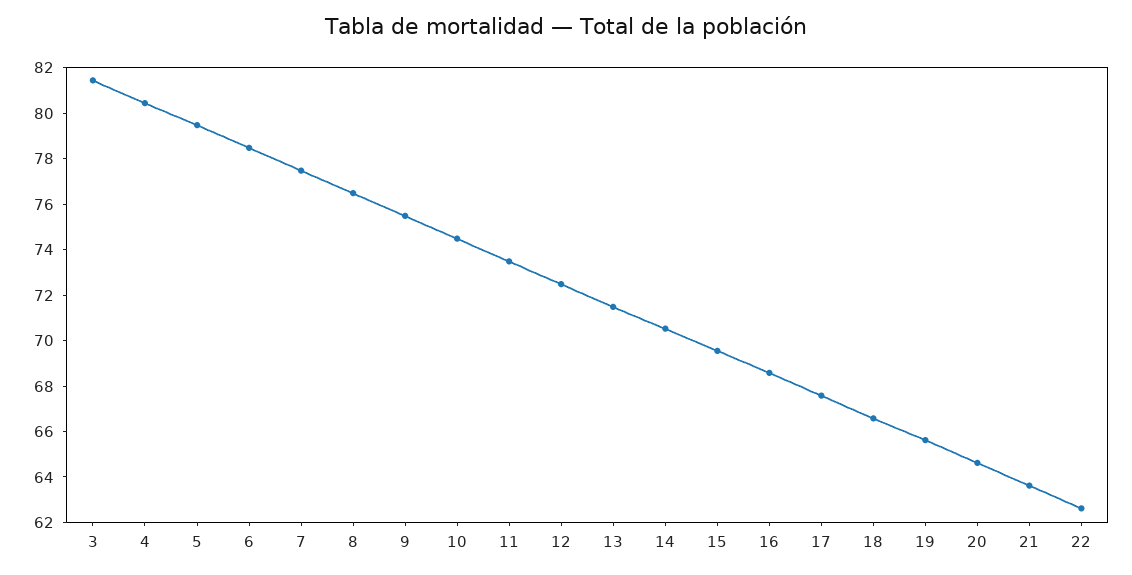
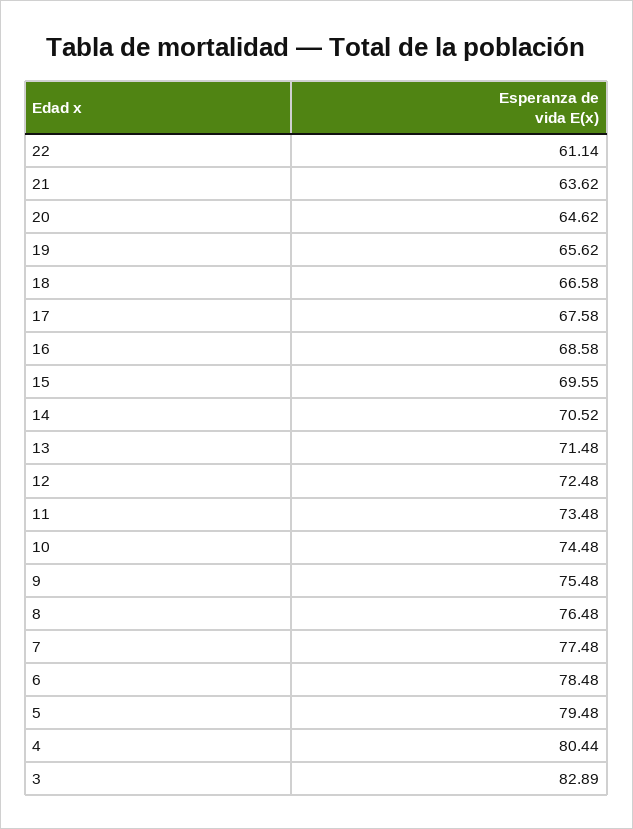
  {
-   "3": 81.5,
+   "3": 82.89,
    "4": 80.44,
    "5": 79.48,
    "6": 78.48,
    "7": 77.48,
    "8": 76.48,
    "9": 75.48,
    "10": 74.48,
    "11": 73.48,
    "12": 72.48,
    "13": 71.48,
    "14": 70.52,
    "15": 69.55,
    "16": 68.58,
    "17": 67.58,
    "18": 66.58,
    "19": 65.62,
    "20": 64.62,
    "21": 63.62,
-   "22": 62.5
+   "22": 61.14
  }

